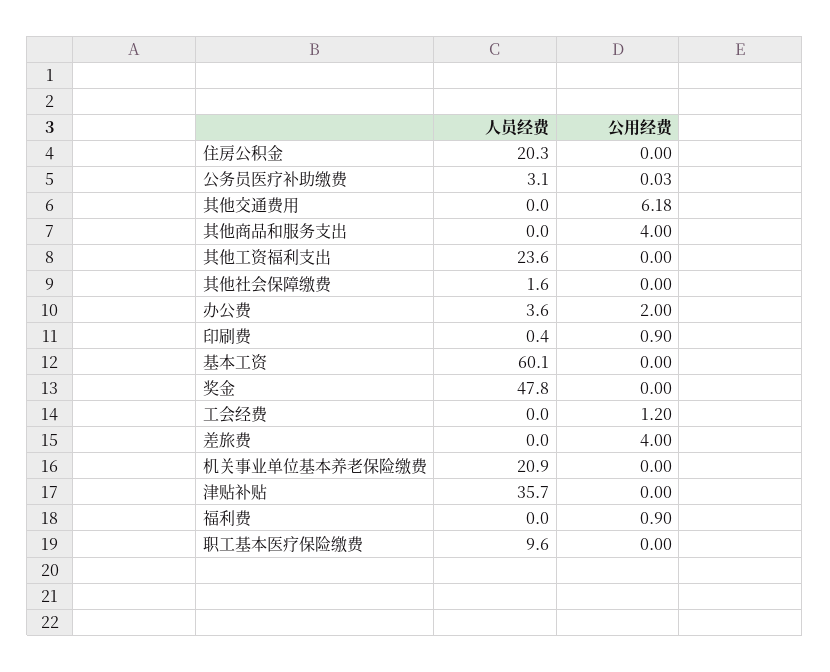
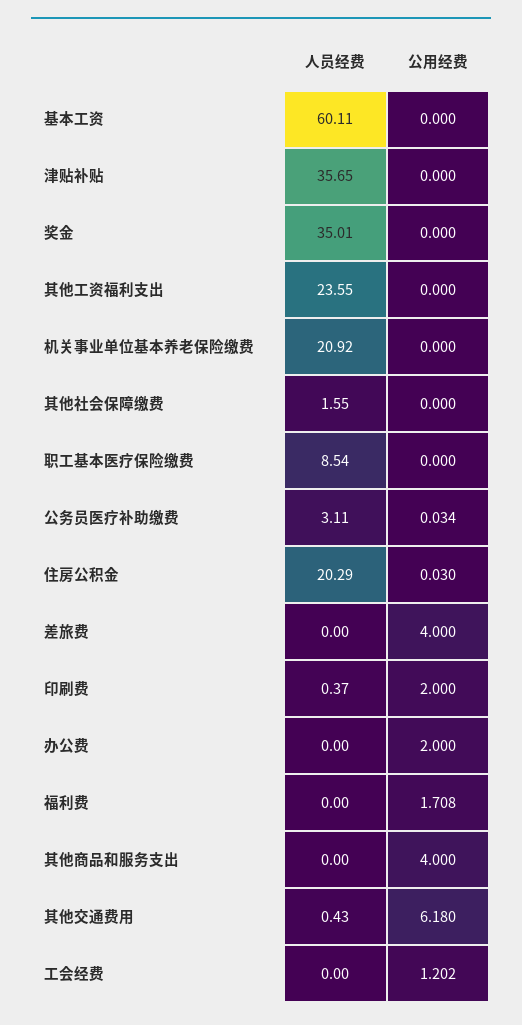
  {
    "人员经费": {
      "住房公积金": 20.29,
      "公务员医疗补助缴费": 3.11,
-     "其他交通费用": 0,
+     "其他交通费用": 0.43,
      "其他商品和服务支出": 0,
      "其他工资福利支出": 23.55,
      "其他社会保障缴费": 1.55,
-     "办公费": 3.6,
+     "办公费": 0,
      "印刷费": 0.37,
      "基本工资": 60.11,
-     "奖金": 47.8,
+     "奖金": 35.01,
      "工会经费": 0,
      "差旅费": 0,
      "机关事业单位基本养老保险缴费": 20.92,
      "津贴补贴": 35.65,
      "福利费": 0,
-     "职工基本医疗保险缴费": 9.6
+     "职工基本医疗保险缴费": 8.54
    },
    "公用经费": {
-     "住房公积金": 0,
+     "住房公积金": 0.03,
      "公务员医疗补助缴费": 0.034,
      "其他交通费用": 6.18,
      "其他商品和服务支出": 4,
      "其他工资福利支出": 0,
      "其他社会保障缴费": 0,
      "办公费": 2,
-     "印刷费": 0.9,
+     "印刷费": 2,
      "基本工资": 0,
      "奖金": 0,
      "工会经费": 1.202,
      "差旅费": 4,
      "机关事业单位基本养老保险缴费": 0,
      "津贴补贴": 0,
-     "福利费": 0.9,
+     "福利费": 1.708,
      "职工基本医疗保险缴费": 0
    }
  }

